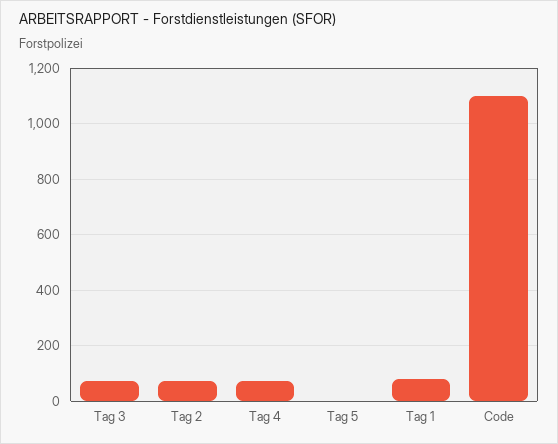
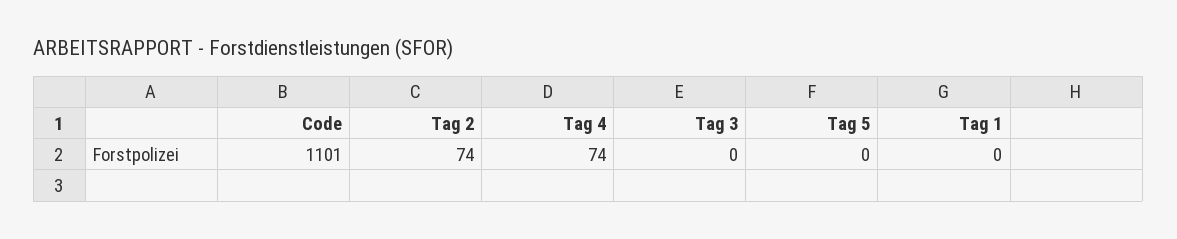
  {
-   "Tag 3": 75,
+   "Tag 3": 0,
    "Tag 2": 74,
    "Tag 4": 74,
    "Tag 5": 0,
-   "Tag 1": 75,
+   "Tag 1": 0,
    "Code": 1101
  }

